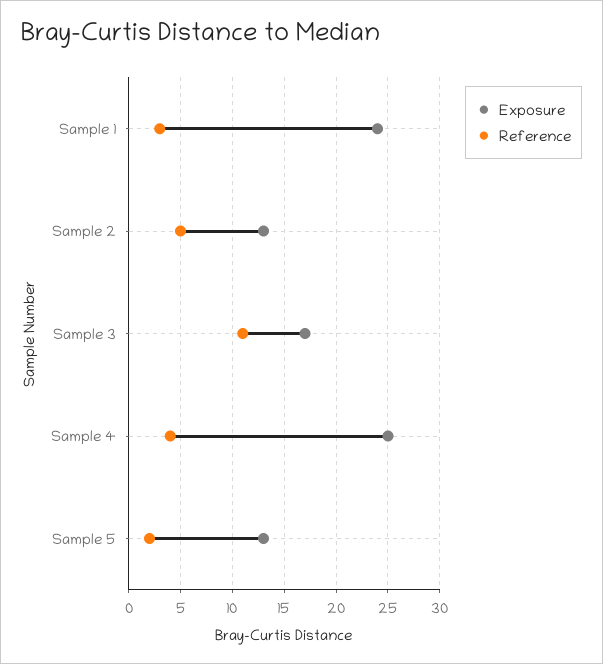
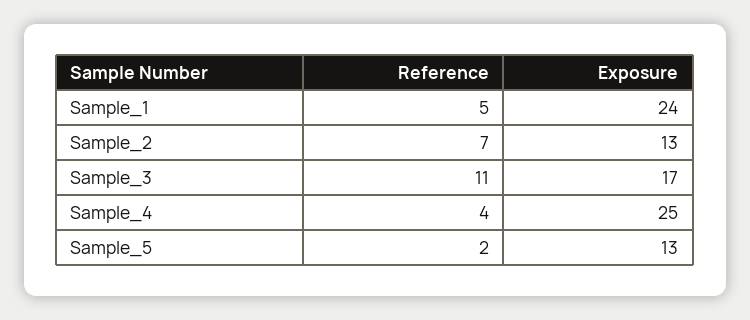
  {
    "Exposure": {
      "Sample 1": 24,
      "Sample 2": 13,
      "Sample 3": 17,
      "Sample 4": 25,
      "Sample 5": 13
    },
    "Reference": {
-     "Sample 1": 3,
+     "Sample 1": 5,
-     "Sample 2": 5,
+     "Sample 2": 7,
      "Sample 3": 11,
      "Sample 4": 4,
      "Sample 5": 2
    }
  }

